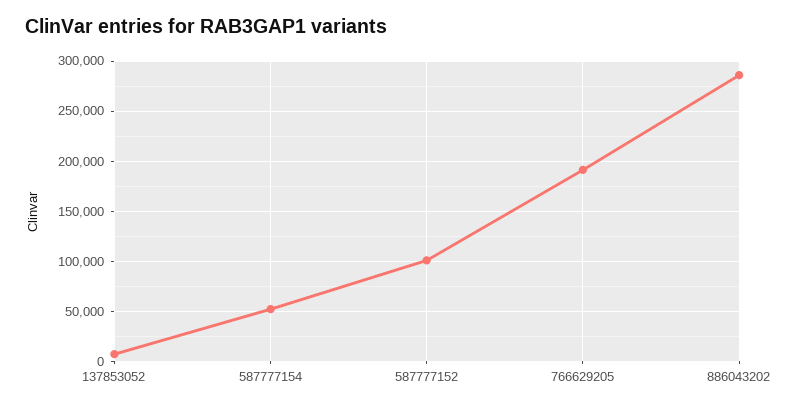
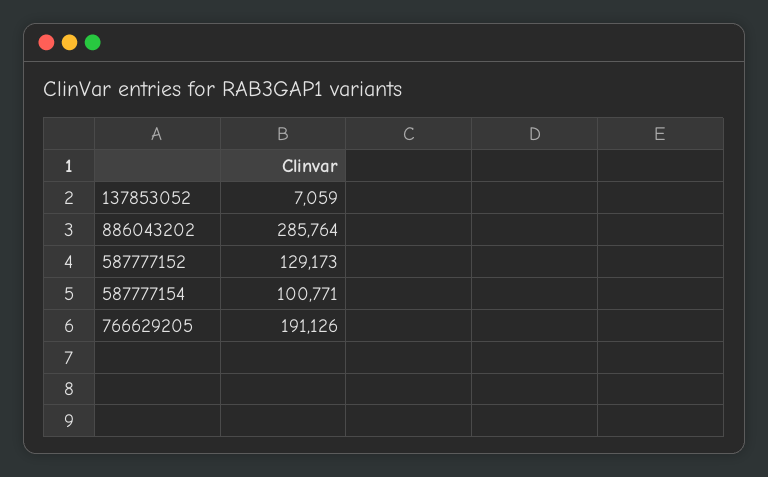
  {
    "137853052": 7059,
-   "587777154": 50000,
+   "587777154": 100771,
-   "587777152": 100000,
+   "587777152": 129173,
    "766629205": 191126,
    "886043202": 285764
  }

